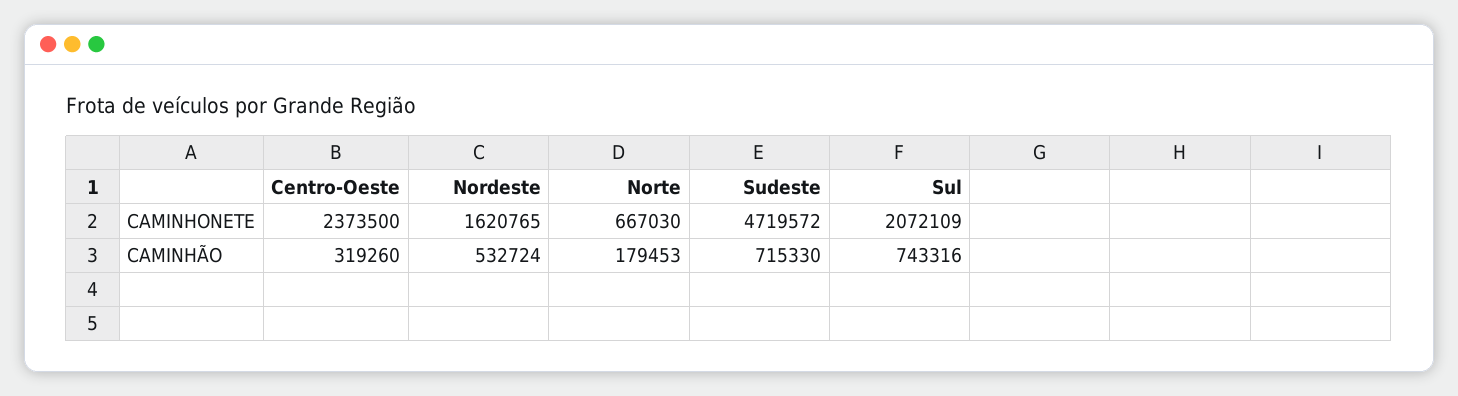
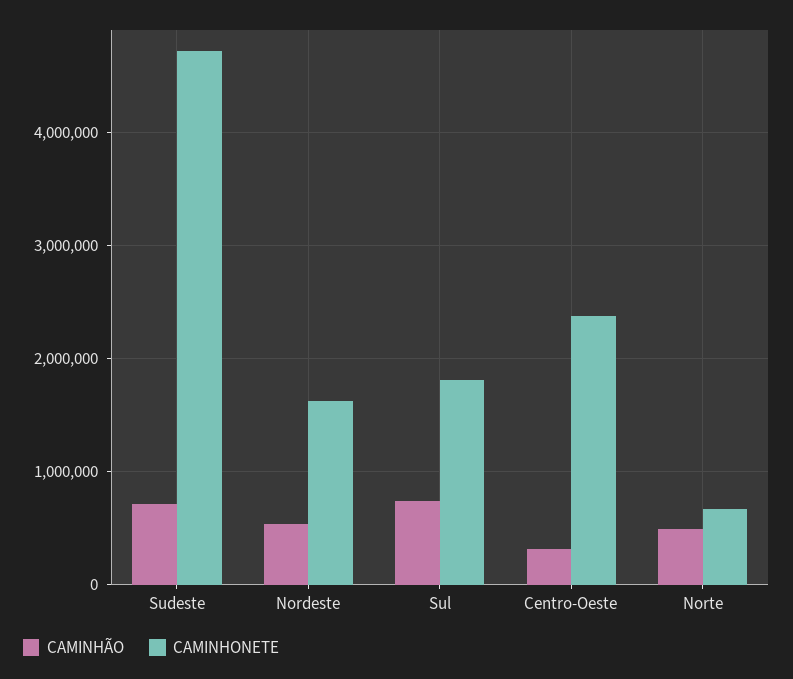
  {
    "CAMINHONETE": {
      "Centro-Oeste": 2373500,
      "Nordeste": 1620765,
      "Norte": 667030,
      "Sudeste": 4719572,
-     "Sul": 2072109
+     "Sul": 1800000
    },
    "CAMINHÃO": {
      "Centro-Oeste": 319260,
      "Nordeste": 532724,
-     "Norte": 179453,
+     "Norte": 500000,
      "Sudeste": 715330,
      "Sul": 743316
    }
  }

